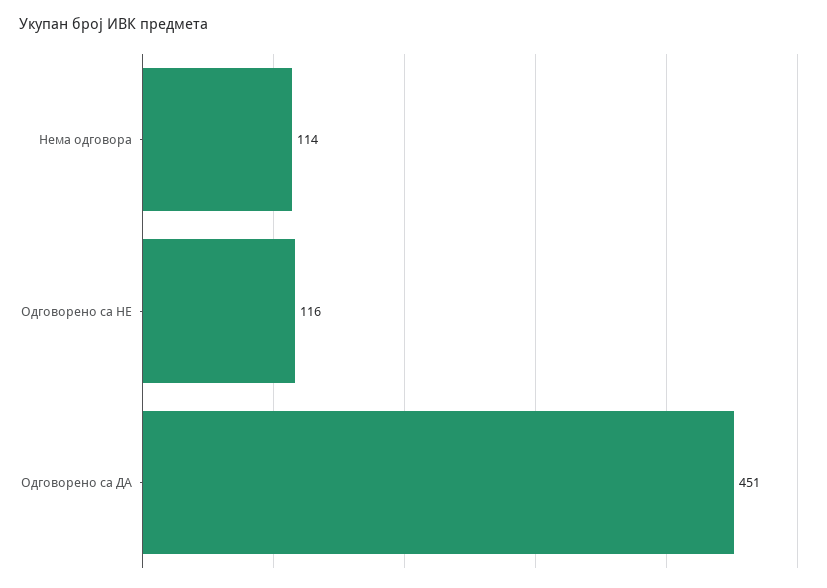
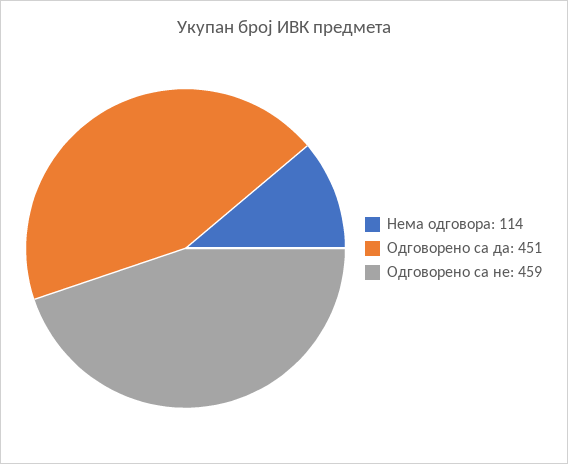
  {
    "Нема одговора": 114,
-   "Одговорено са НЕ": 116,
+   "Одговорено са НЕ": 459,
    "Одговорено са ДА": 451
  }

